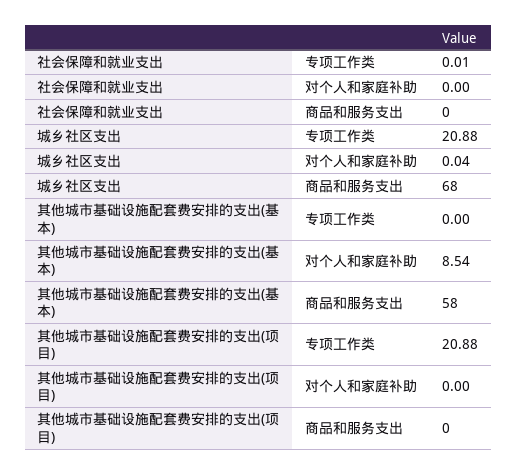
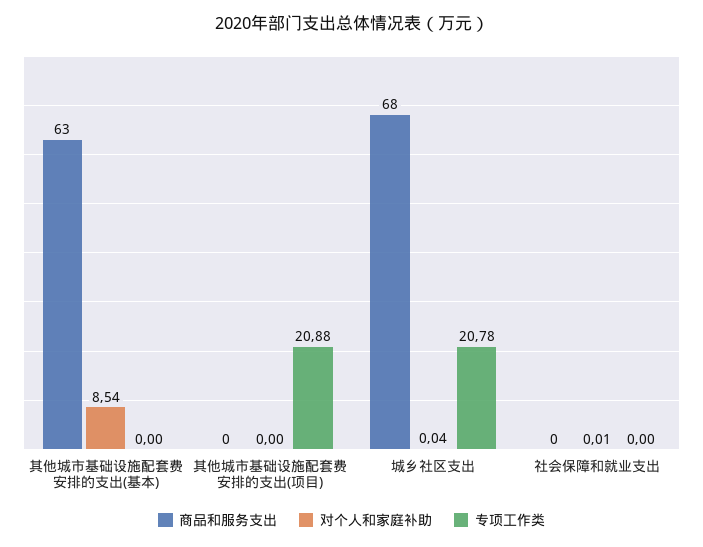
  {
    "专项工作类": {
-     "社会保障和就业支出": 0.01,
+     "社会保障和就业支出": 0,
-     "城乡社区支出": 20.88,
+     "城乡社区支出": 20.78,
      "其他城市基础设施配套费安排的支出(基本)": 0,
      "其他城市基础设施配套费安排的支出(项目)": 20.88
    },
    "对个人和家庭补助": {
-     "社会保障和就业支出": 0,
+     "社会保障和就业支出": 0.01,
      "城乡社区支出": 0.04,
      "其他城市基础设施配套费安排的支出(基本)": 8.54,
      "其他城市基础设施配套费安排的支出(项目)": 0
    },
    "商品和服务支出": {
      "社会保障和就业支出": 0,
      "城乡社区支出": 68,
-     "其他城市基础设施配套费安排的支出(基本)": 58,
+     "其他城市基础设施配套费安排的支出(基本)": 63,
      "其他城市基础设施配套费安排的支出(项目)": 0
    }
  }

